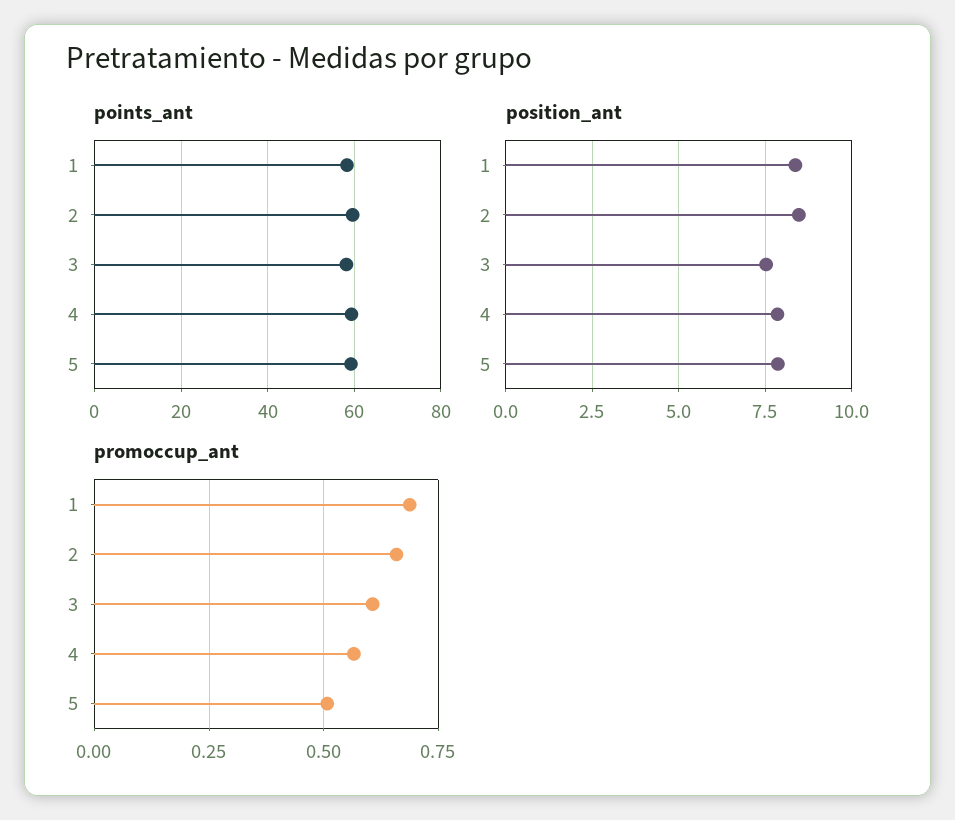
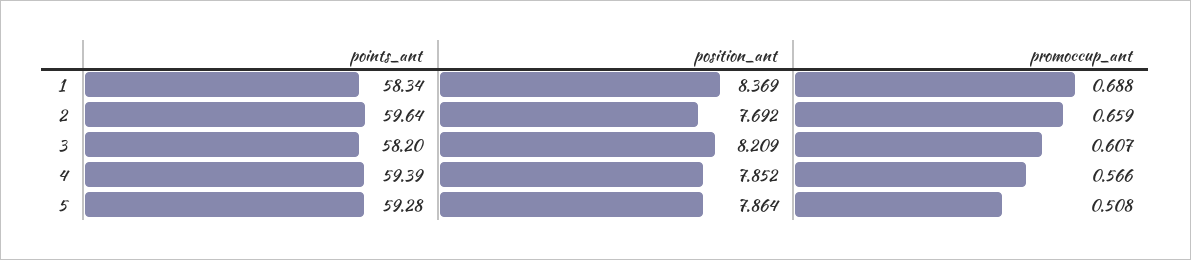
  {
    "points_ant": {
      "1": 58.34,
      "2": 59.64,
      "3": 58.2,
      "4": 59.39,
      "5": 59.28
    },
    "position_ant": {
      "1": 8.369,
-     "2": 8.5,
+     "2": 7.692,
-     "3": 7.5,
+     "3": 8.209,
      "4": 7.852,
      "5": 7.864
    },
    "promoccup_ant": {
      "1": 0.688,
      "2": 0.659,
      "3": 0.607,
      "4": 0.566,
      "5": 0.508
    }
  }

